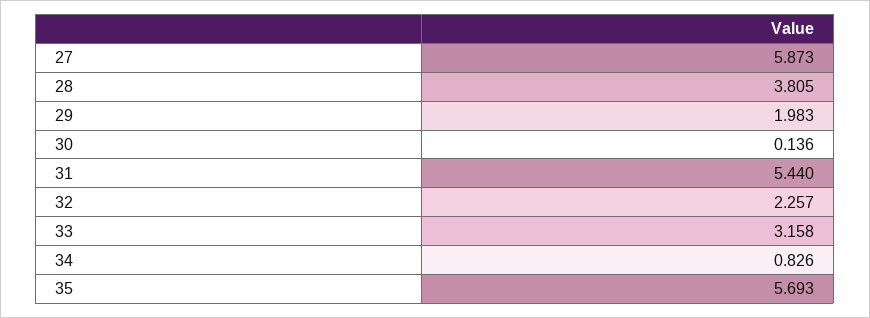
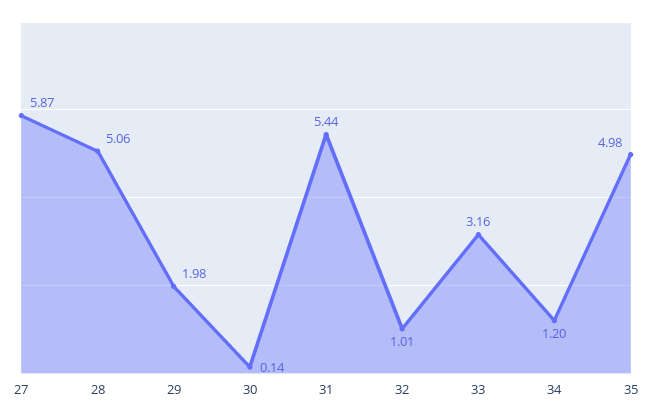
  {
    "27": 5.873,
-   "28": 3.805,
+   "28": 5.06,
    "29": 1.983,
    "30": 0.136,
    "31": 5.44,
-   "32": 2.257,
+   "32": 1.01,
    "33": 3.158,
-   "34": 0.826,
+   "34": 1.2,
-   "35": 5.693
+   "35": 4.98
  }

